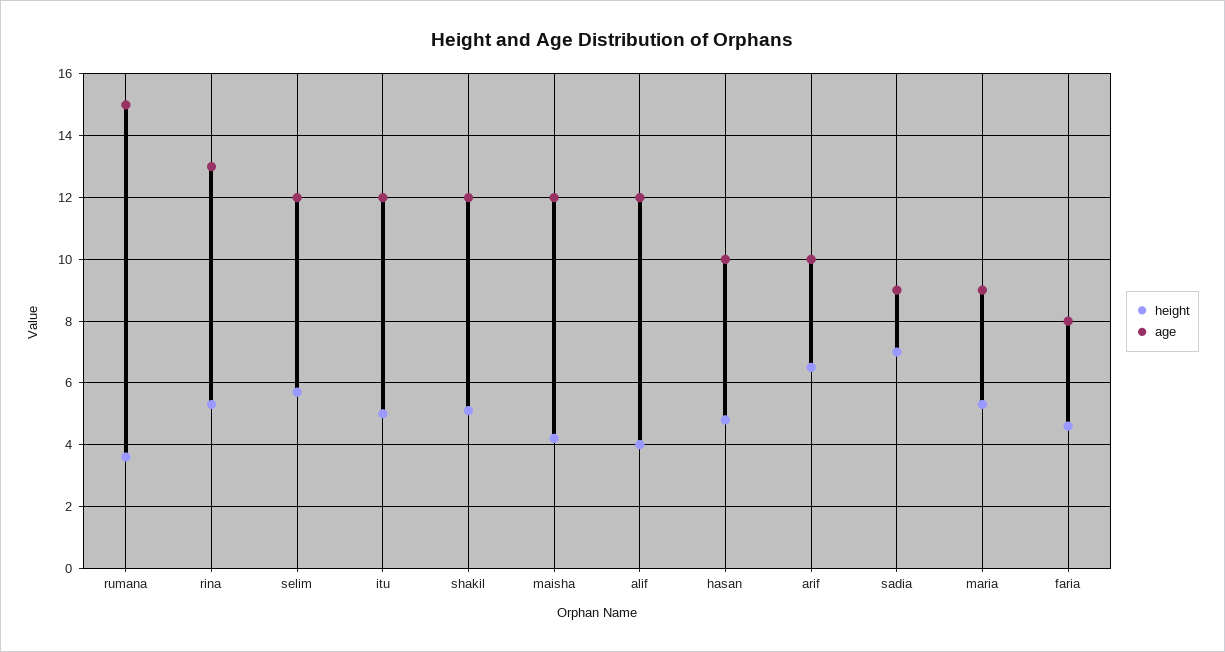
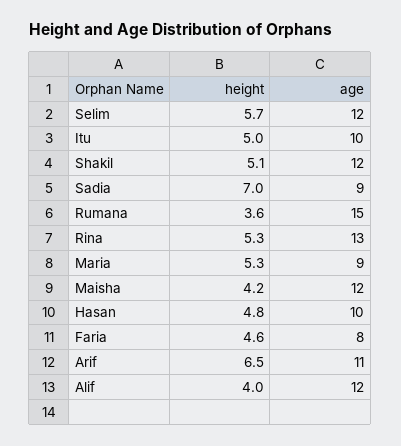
  {
    "height": {
      "rumana": 3.6,
      "rina": 5.3,
      "selim": 5.7,
      "itu": 5,
      "shakil": 5.1,
      "maisha": 4.2,
      "alif": 4,
      "hasan": 4.8,
      "arif": 6.5,
      "sadia": 7,
      "maria": 5.3,
      "faria": 4.6
    },
    "age": {
      "rumana": 15,
      "rina": 13,
      "selim": 12,
-     "itu": 12,
+     "itu": 10,
      "shakil": 12,
      "maisha": 12,
      "alif": 12,
      "hasan": 10,
-     "arif": 10,
+     "arif": 11,
      "sadia": 9,
      "maria": 9,
      "faria": 8
    }
  }

